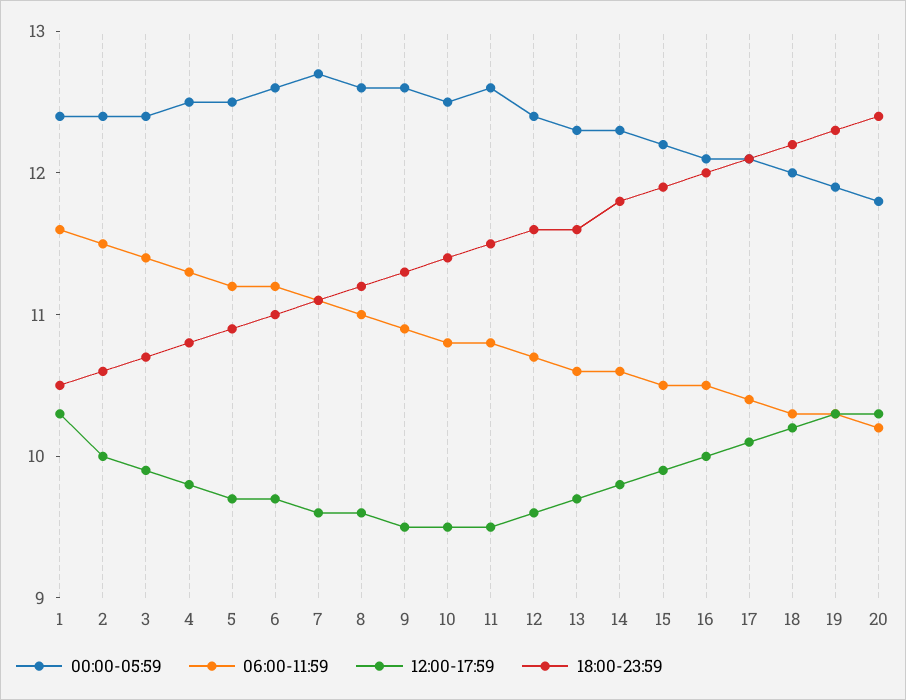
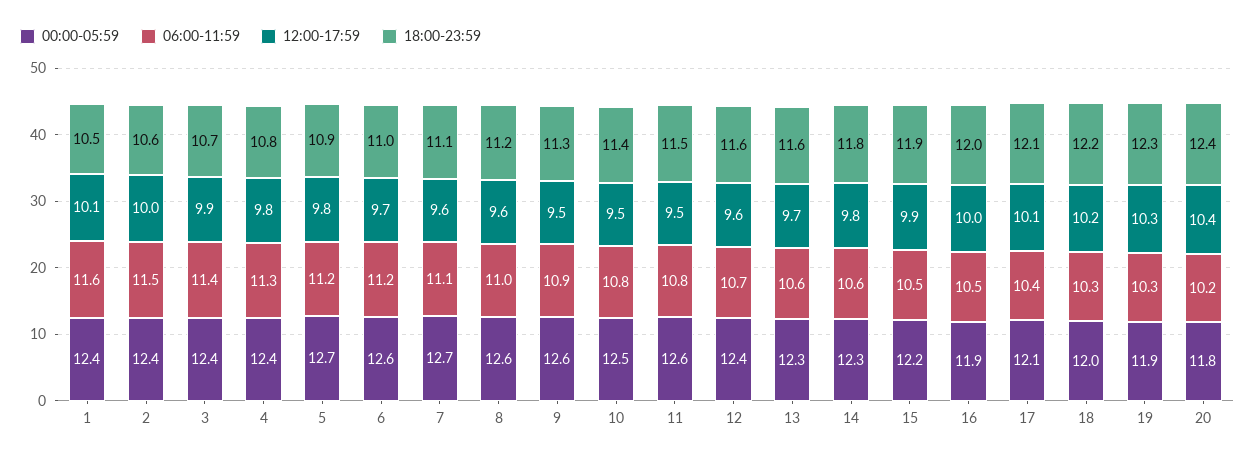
  {
    "00:00-05:59": {
      "1": 12.4,
      "2": 12.4,
      "3": 12.4,
-     "4": 12.5,
+     "4": 12.4,
-     "5": 12.5,
+     "5": 12.7,
      "6": 12.6,
      "7": 12.7,
      "8": 12.6,
      "9": 12.6,
      "10": 12.5,
      "11": 12.6,
      "12": 12.4,
      "13": 12.3,
      "14": 12.3,
      "15": 12.2,
-     "16": 12.1,
+     "16": 11.9,
      "17": 12.1,
      "18": 12,
      "19": 11.9,
      "20": 11.8
    },
    "06:00-11:59": {
      "1": 11.6,
      "2": 11.5,
      "3": 11.4,
      "4": 11.3,
      "5": 11.2,
      "6": 11.2,
      "7": 11.1,
      "8": 11,
      "9": 10.9,
      "10": 10.8,
      "11": 10.8,
      "12": 10.7,
      "13": 10.6,
      "14": 10.6,
      "15": 10.5,
      "16": 10.5,
      "17": 10.4,
      "18": 10.3,
      "19": 10.3,
      "20": 10.2
    },
    "12:00-17:59": {
-     "1": 10.3,
+     "1": 10.1,
      "2": 10,
      "3": 9.9,
      "4": 9.8,
-     "5": 9.7,
+     "5": 9.8,
      "6": 9.7,
      "7": 9.6,
      "8": 9.6,
      "9": 9.5,
      "10": 9.5,
      "11": 9.5,
      "12": 9.6,
      "13": 9.7,
      "14": 9.8,
      "15": 9.9,
      "16": 10,
      "17": 10.1,
      "18": 10.2,
      "19": 10.3,
-     "20": 10.3
+     "20": 10.4
    },
    "18:00-23:59": {
      "1": 10.5,
      "2": 10.6,
      "3": 10.7,
      "4": 10.8,
      "5": 10.9,
      "6": 11,
      "7": 11.1,
      "8": 11.2,
      "9": 11.3,
      "10": 11.4,
      "11": 11.5,
      "12": 11.6,
      "13": 11.6,
      "14": 11.8,
      "15": 11.9,
      "16": 12,
      "17": 12.1,
      "18": 12.2,
      "19": 12.3,
      "20": 12.4
    }
  }

